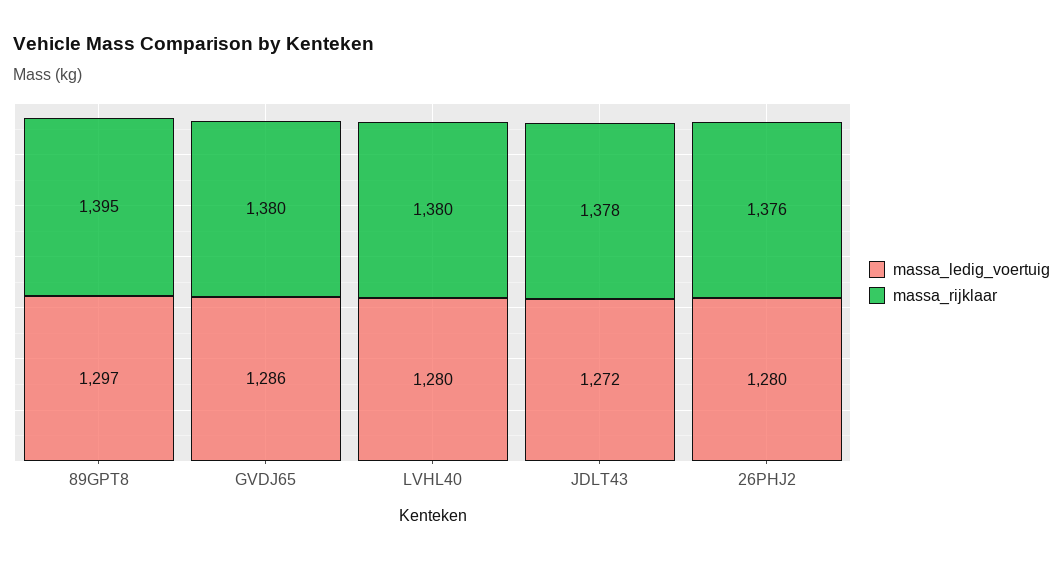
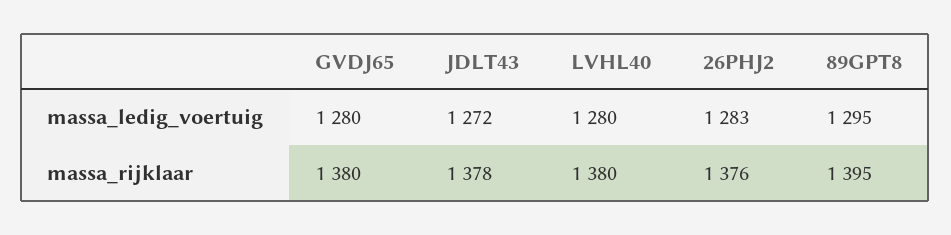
  {
    "massa_ledig_voertuig": {
-     "89GPT8": 1297,
+     "89GPT8": 1295,
-     "GVDJ65": 1286,
+     "GVDJ65": 1280,
      "LVHL40": 1280,
      "JDLT43": 1272,
-     "26PHJ2": 1280
+     "26PHJ2": 1283
    },
    "massa_rijklaar": {
      "89GPT8": 1395,
      "GVDJ65": 1380,
      "LVHL40": 1380,
      "JDLT43": 1378,
      "26PHJ2": 1376
    }
  }

